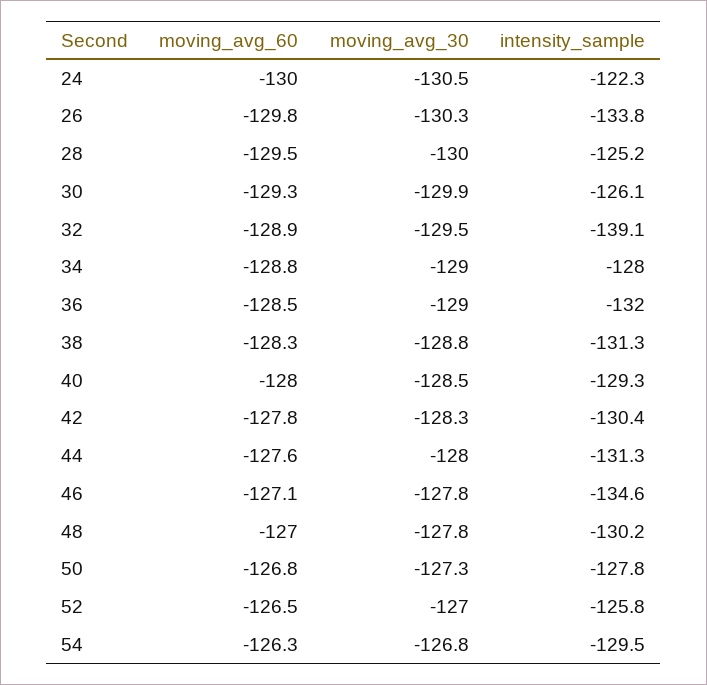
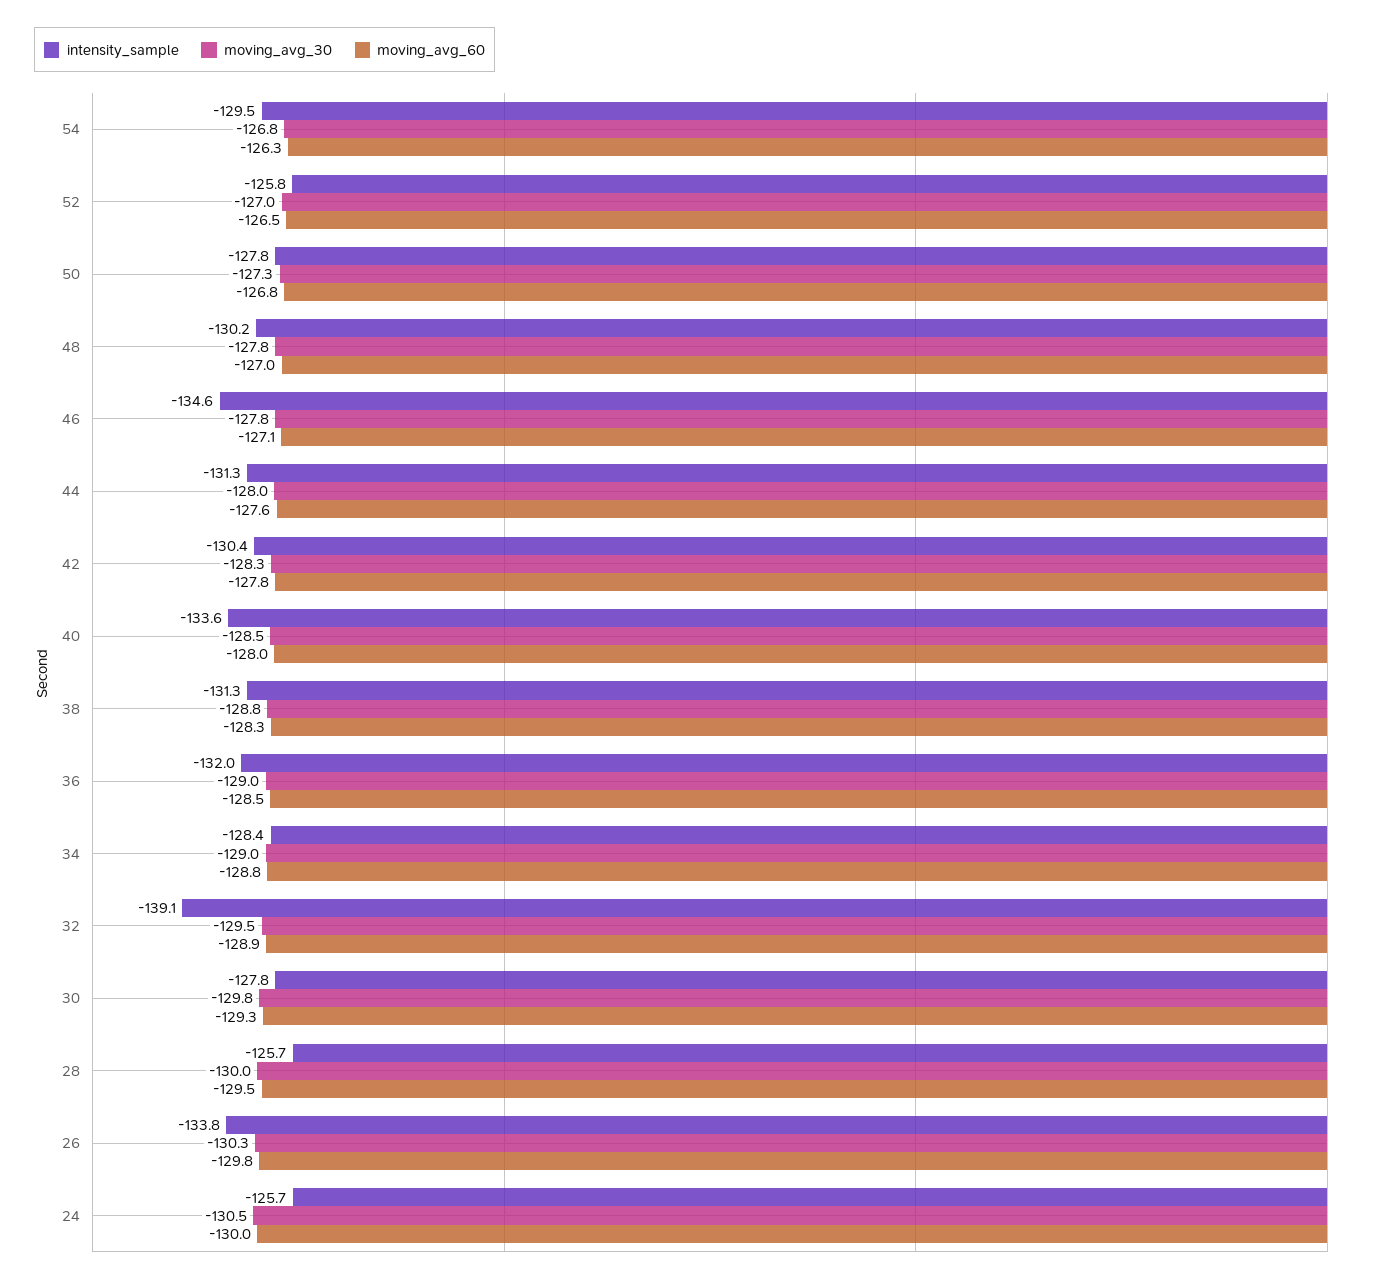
  {
    "moving_avg_60": {
      "24": -130,
      "26": -129.8,
      "28": -129.5,
      "30": -129.3,
      "32": -128.9,
      "34": -128.8,
      "36": -128.5,
      "38": -128.3,
      "40": -128,
      "42": -127.8,
      "44": -127.6,
      "46": -127.1,
      "48": -127,
      "50": -126.8,
      "52": -126.5,
      "54": -126.3
    },
    "moving_avg_30": {
      "24": -130.5,
      "26": -130.3,
      "28": -130,
-     "30": -129.9,
+     "30": -129.8,
      "32": -129.5,
      "34": -129,
      "36": -129,
      "38": -128.8,
      "40": -128.5,
      "42": -128.3,
      "44": -128,
      "46": -127.8,
      "48": -127.8,
      "50": -127.3,
      "52": -127,
      "54": -126.8
    },
    "intensity_sample": {
-     "24": -122.3,
+     "24": -125.7,
      "26": -133.8,
-     "28": -125.2,
+     "28": -125.7,
-     "30": -126.1,
+     "30": -127.8,
      "32": -139.1,
-     "34": -128,
+     "34": -128.4,
      "36": -132,
      "38": -131.3,
-     "40": -129.3,
+     "40": -133.6,
      "42": -130.4,
      "44": -131.3,
      "46": -134.6,
      "48": -130.2,
      "50": -127.8,
      "52": -125.8,
      "54": -129.5
    }
  }

